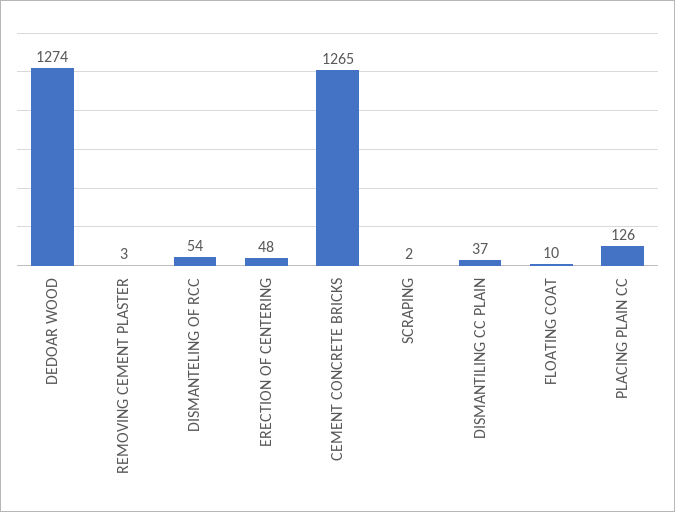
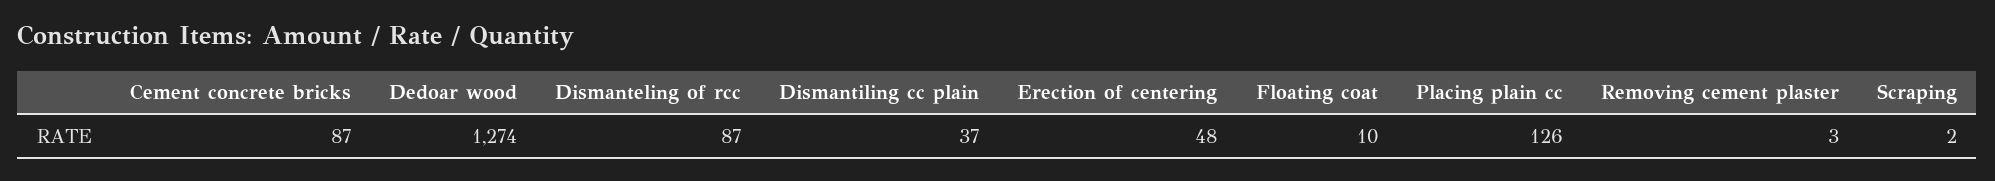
  {
    "DEDOAR WOOD": 1274,
    "REMOVING CEMENT PLASTER": 3,
-   "DISMANTELING OF RCC": 54,
+   "DISMANTELING OF RCC": 87,
    "ERECTION OF CENTERING": 48,
-   "CEMENT CONCRETE BRICKS": 1265,
+   "CEMENT CONCRETE BRICKS": 87,
    "SCRAPING": 2,
    "DISMANTILING CC PLAIN": 37,
    "FLOATING COAT": 10,
    "PLACING PLAIN CC": 126
  }

